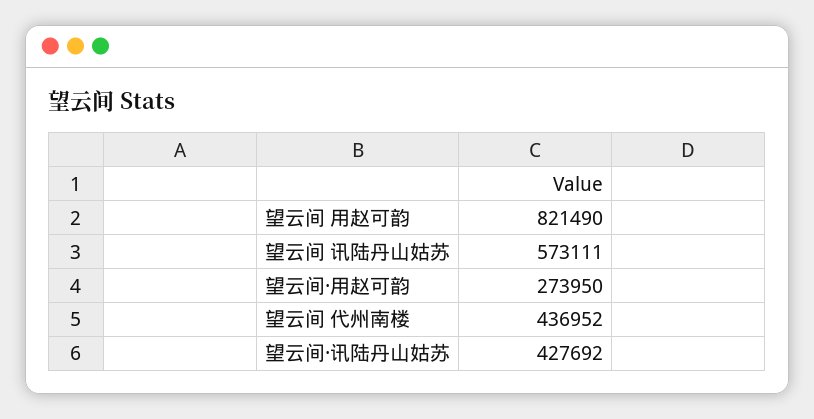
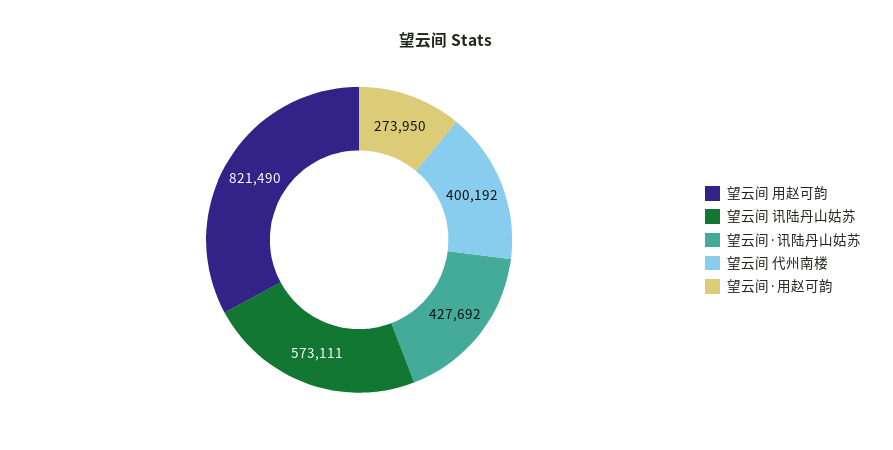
  {
    "望云间 用赵可韵": 821490,
    "望云间 讯陆丹山姑苏": 573111,
    "望云间·用赵可韵": 273950,
-   "望云间 代州南楼": 436952,
+   "望云间 代州南楼": 400192,
    "望云间·讯陆丹山姑苏": 427692
  }

